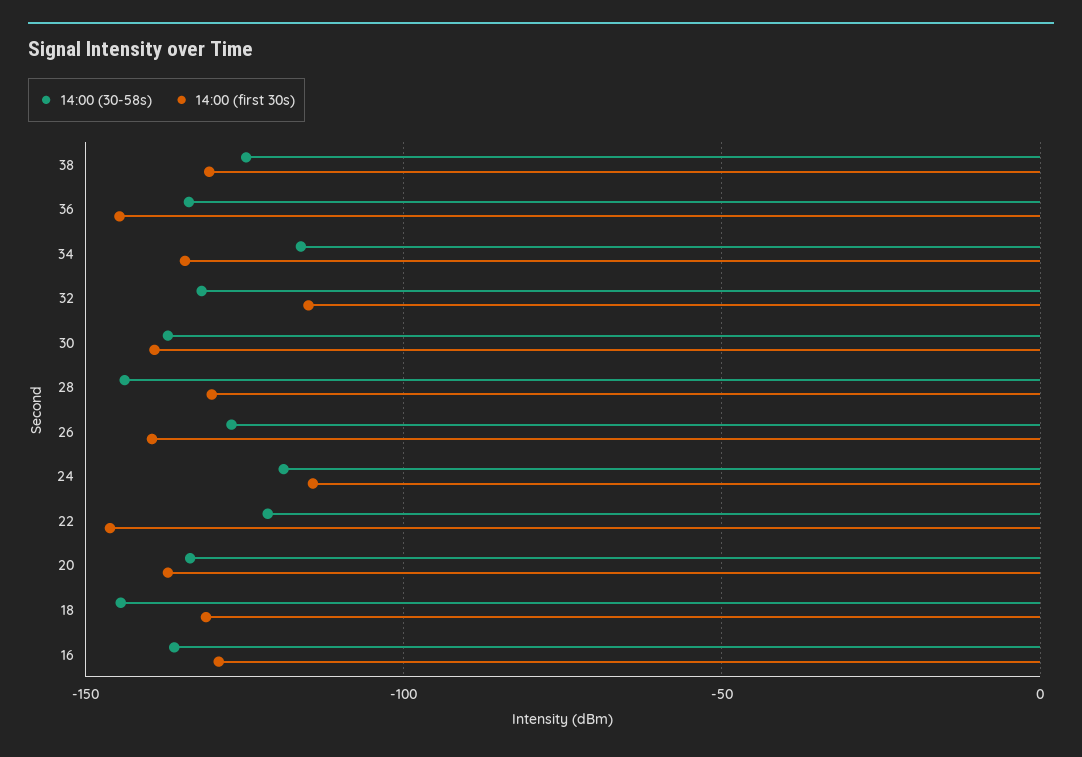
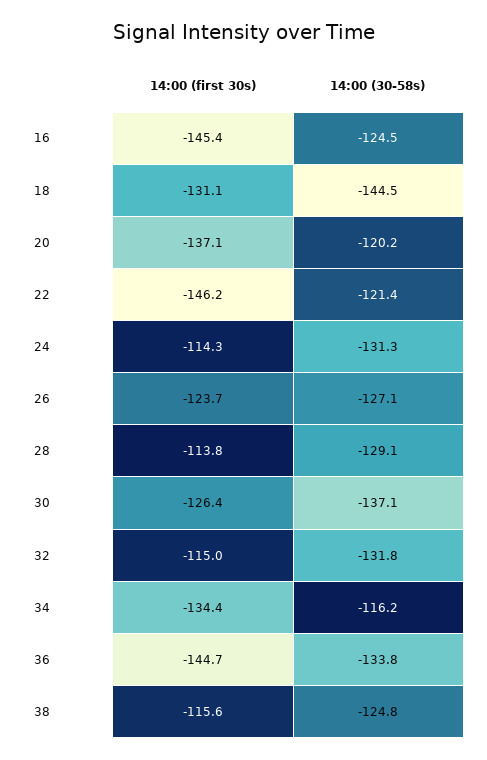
  {
    "14:00 (30-58s)": {
      "38": -124.8,
      "36": -133.8,
      "34": -116.2,
      "32": -131.8,
      "30": -137.1,
-     "28": -145,
+     "28": -129.1,
      "26": -127.1,
-     "24": -120,
+     "24": -131.3,
      "22": -121.4,
-     "20": -135,
+     "20": -120.2,
      "18": -144.5,
-     "16": -135
+     "16": -124.5
    },
    "14:00 (first 30s)": {
-     "38": -130,
+     "38": -115.6,
      "36": -144.7,
      "34": -134.4,
      "32": -115,
-     "30": -140,
+     "30": -126.4,
-     "28": -130,
+     "28": -113.8,
-     "26": -140,
+     "26": -123.7,
      "24": -114.3,
      "22": -146.2,
      "20": -137.1,
      "18": -131.1,
-     "16": -130
+     "16": -145.4
    }
  }

